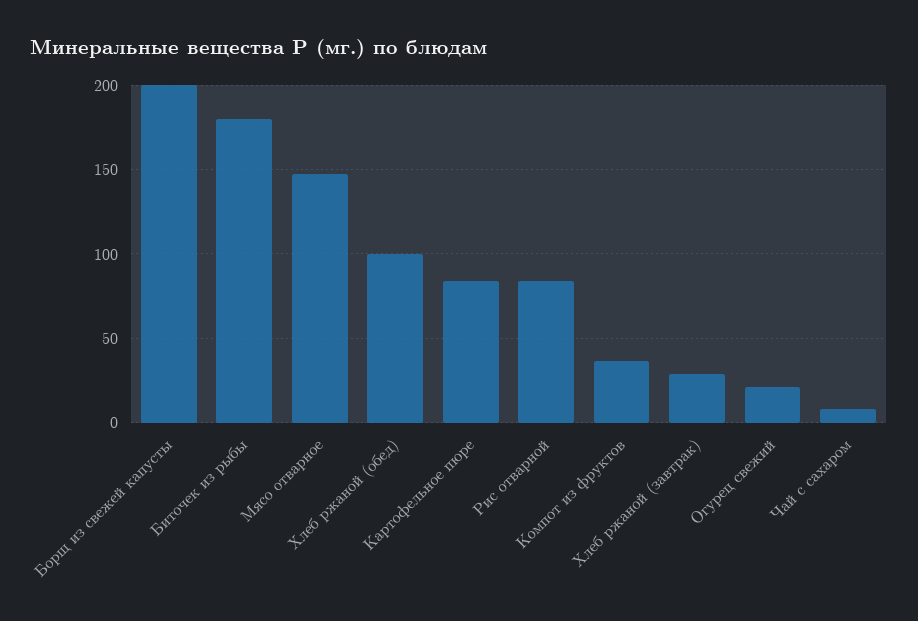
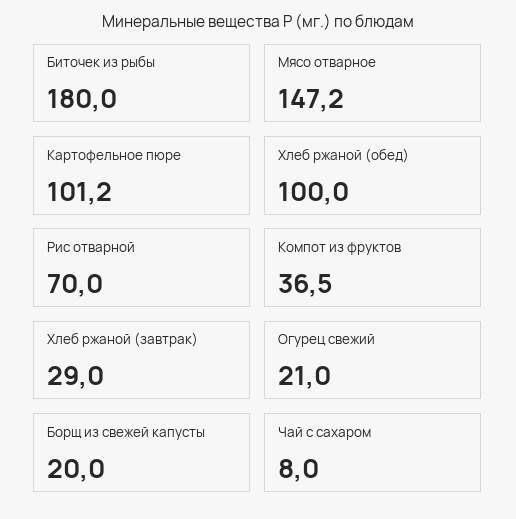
  {
-   "Борщ из свежей капусты": 200,
+   "Борщ из свежей капусты": 20,
    "Биточек из рыбы": 180,
    "Мясо отварное": 147.2,
    "Хлеб ржаной (обед)": 100,
-   "Картофельное пюре": 85,
+   "Картофельное пюре": 101.2,
-   "Рис отварной": 85,
+   "Рис отварной": 70,
    "Компот из фруктов": 36.5,
    "Хлеб ржаной (завтрак)": 29,
    "Огурец свежий": 21,
    "Чай с сахаром": 8
  }

